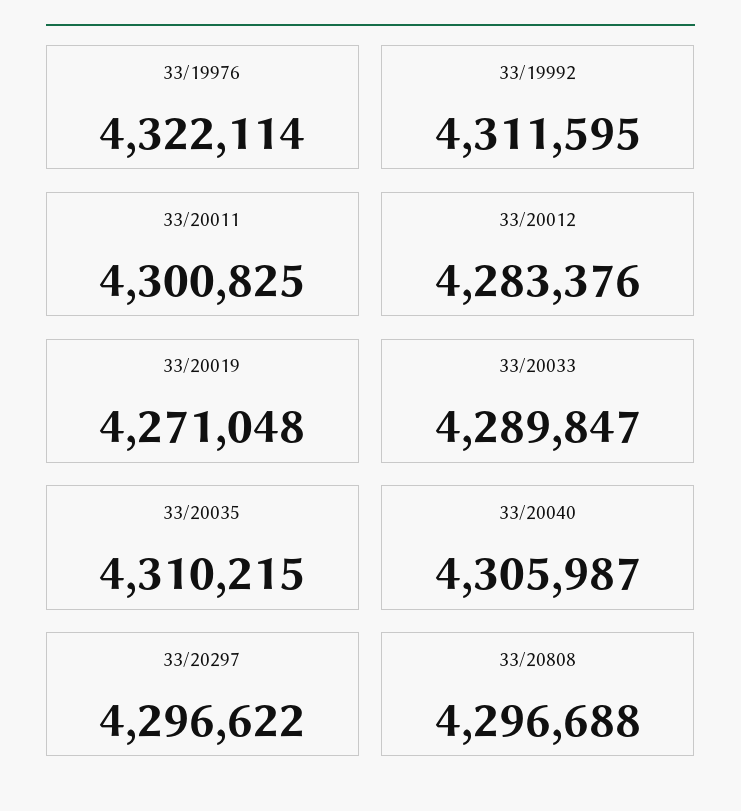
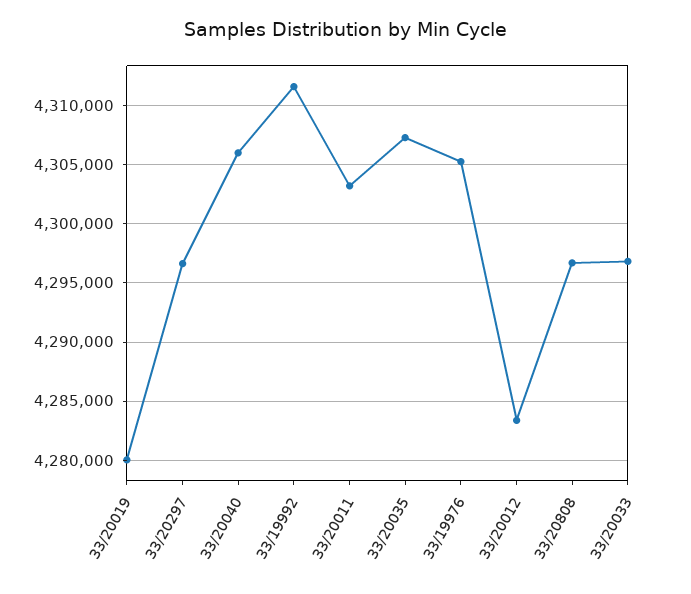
  {
-   "33/19976": 4322114,
+   "33/19976": 4305000,
    "33/19992": 4311595,
-   "33/20011": 4300825,
+   "33/20011": 4303000,
    "33/20012": 4283376,
-   "33/20019": 4271048,
+   "33/20019": 4280000,
-   "33/20033": 4289847,
+   "33/20033": 4297000,
-   "33/20035": 4310215,
+   "33/20035": 4307000,
    "33/20040": 4305987,
    "33/20297": 4296622,
    "33/20808": 4296688
  }

